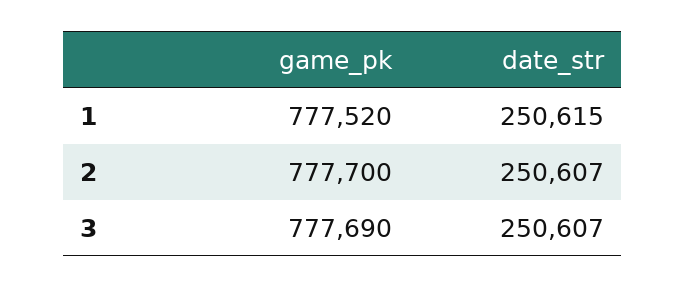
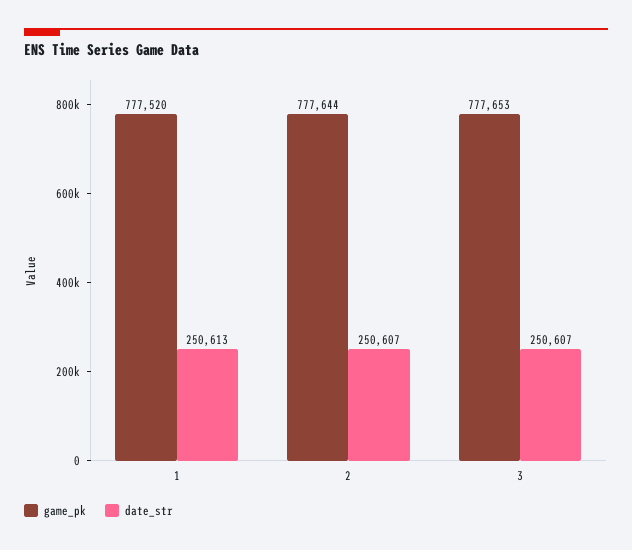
  {
    "game_pk": {
      "1": 777520,
-     "2": 777700,
+     "2": 777644,
-     "3": 777690
+     "3": 777653
    },
    "date_str": {
-     "1": 250615,
+     "1": 250613,
      "2": 250607,
      "3": 250607
    }
  }

